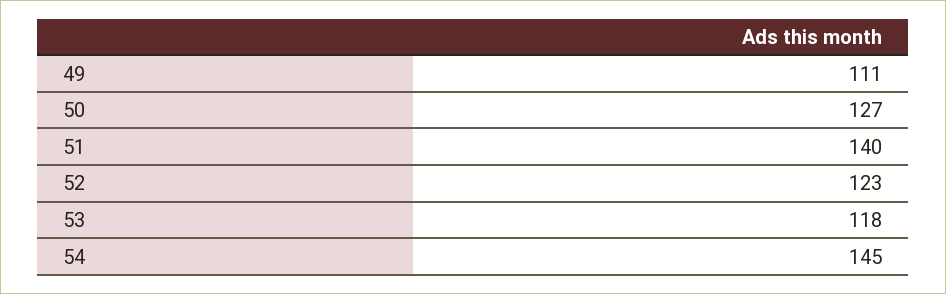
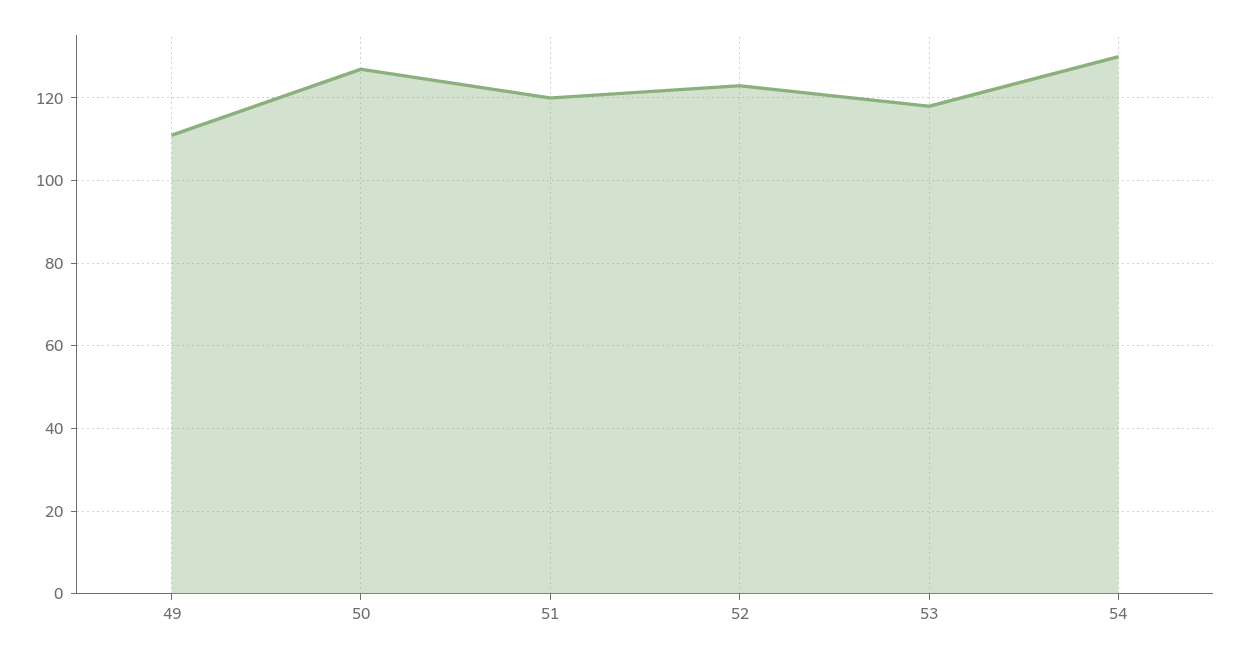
  {
    "49": 111,
    "50": 127,
-   "51": 140,
+   "51": 120,
    "52": 123,
    "53": 118,
-   "54": 145
+   "54": 130
  }

